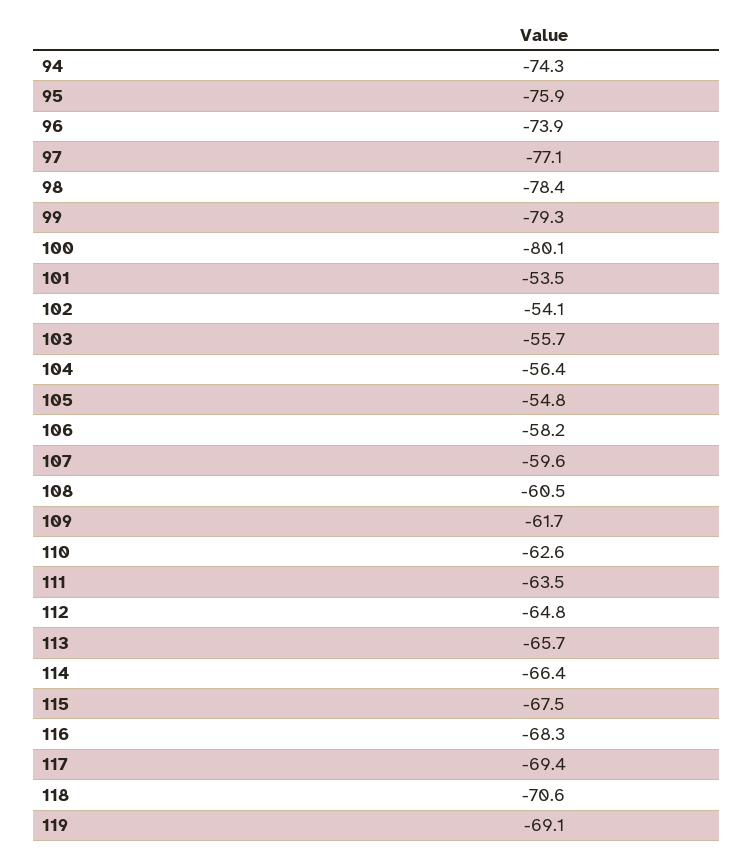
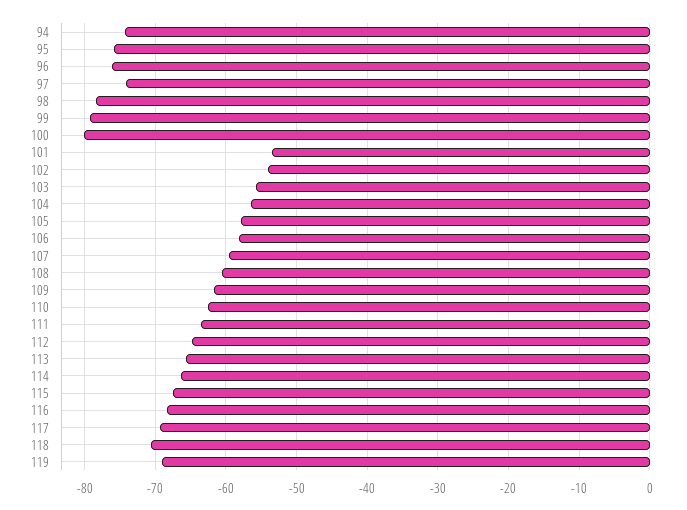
  {
    "94": -74.3,
    "95": -75.9,
-   "96": -73.9,
+   "96": -76,
-   "97": -77.1,
+   "97": -74,
    "98": -78.4,
    "99": -79.3,
    "100": -80.1,
    "101": -53.5,
    "102": -54.1,
    "103": -55.7,
    "104": -56.4,
-   "105": -54.8,
+   "105": -58,
    "106": -58.2,
    "107": -59.6,
    "108": -60.5,
    "109": -61.7,
    "110": -62.6,
    "111": -63.5,
    "112": -64.8,
    "113": -65.7,
    "114": -66.4,
    "115": -67.5,
    "116": -68.3,
    "117": -69.4,
    "118": -70.6,
    "119": -69.1
  }

